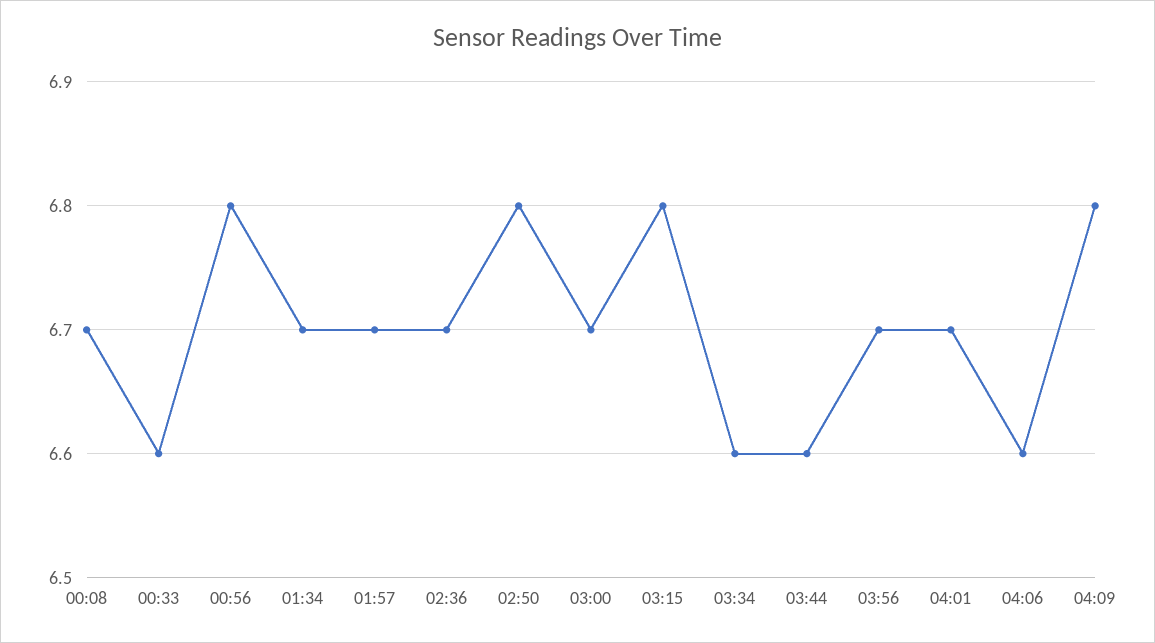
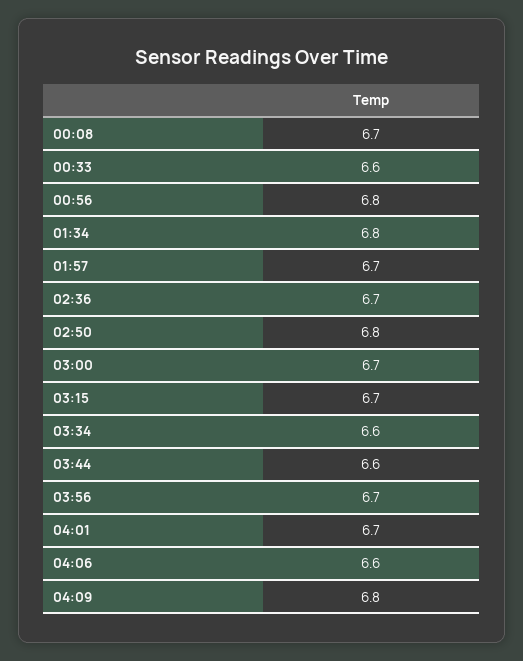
  {
    "00:08": 6.7,
    "00:33": 6.6,
    "00:56": 6.8,
-   "01:34": 6.7,
+   "01:34": 6.8,
    "01:57": 6.7,
    "02:36": 6.7,
    "02:50": 6.8,
    "03:00": 6.7,
-   "03:15": 6.8,
+   "03:15": 6.7,
    "03:34": 6.6,
    "03:44": 6.6,
    "03:56": 6.7,
    "04:01": 6.7,
    "04:06": 6.6,
    "04:09": 6.8
  }

